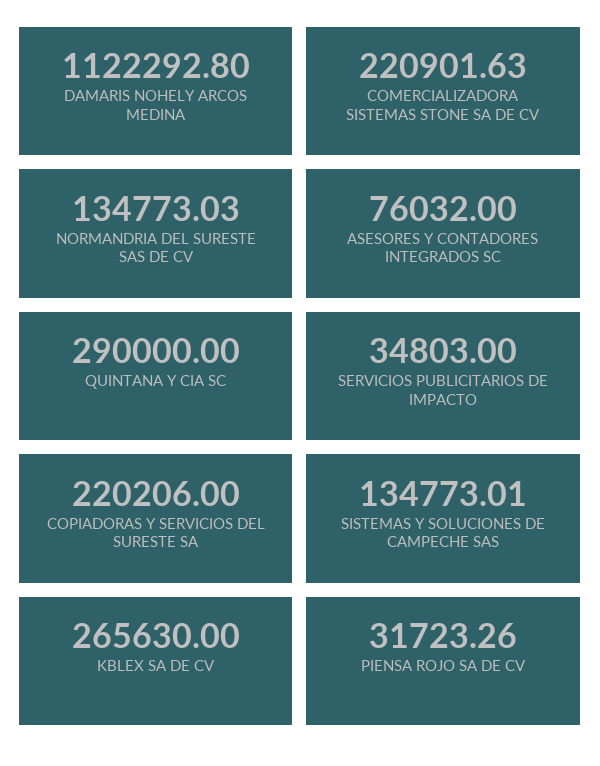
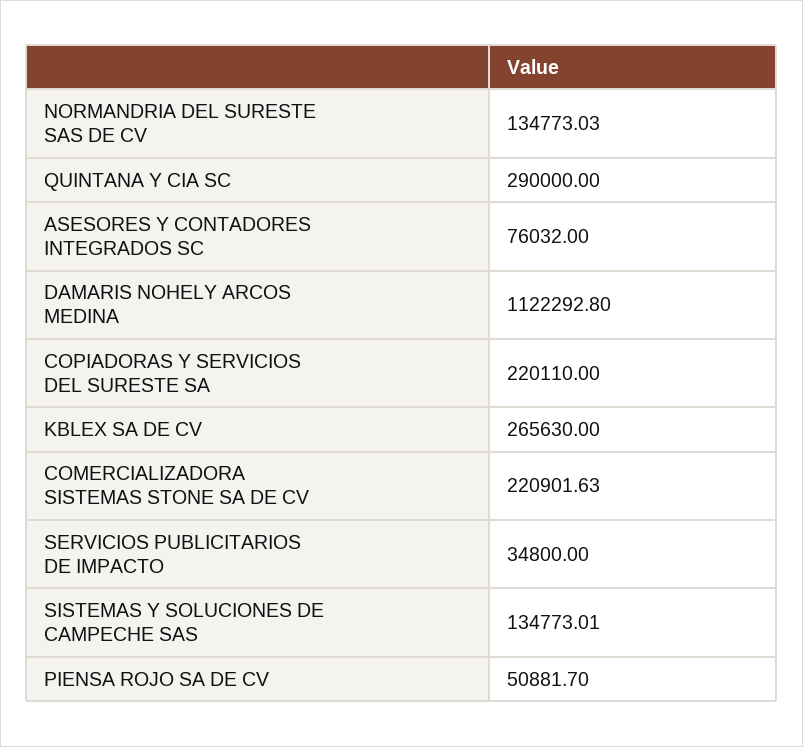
  {
    "DAMARIS NOHELY ARCOS MEDINA": 1122292.8,
    "COMERCIALIZADORA SISTEMAS STONE SA DE CV": 220901.63,
    "NORMANDRIA DEL SURESTE SAS DE CV": 134773.03,
    "ASESORES Y CONTADORES INTEGRADOS SC": 76032,
    "QUINTANA Y CIA SC": 290000,
-   "SERVICIOS PUBLICITARIOS DE IMPACTO": 34803,
+   "SERVICIOS PUBLICITARIOS DE IMPACTO": 34800,
-   "COPIADORAS Y SERVICIOS DEL SURESTE SA": 220206,
+   "COPIADORAS Y SERVICIOS DEL SURESTE SA": 220110,
    "SISTEMAS Y SOLUCIONES DE CAMPECHE SAS": 134773.01,
    "KBLEX SA DE CV": 265630,
-   "PIENSA ROJO SA DE CV": 31723.26
+   "PIENSA ROJO SA DE CV": 50881.7
  }

